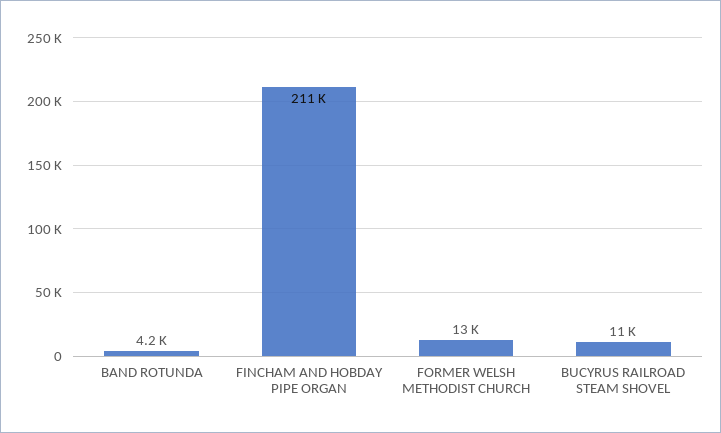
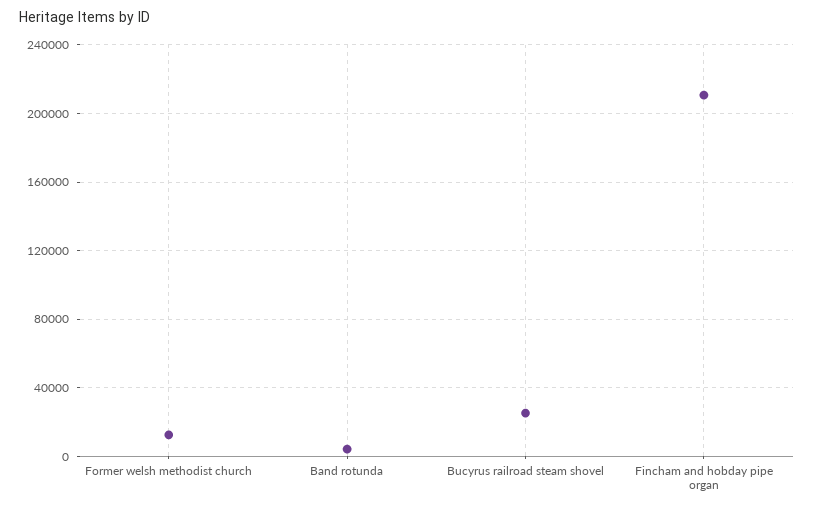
  {
    "BAND ROTUNDA": 4200,
    "FINCHAM AND HOBDAY PIPE ORGAN": 211000,
    "FORMER WELSH METHODIST CHURCH": 13000,
-   "BUCYRUS RAILROAD STEAM SHOVEL": 11000
+   "BUCYRUS RAILROAD STEAM SHOVEL": 25000
  }

